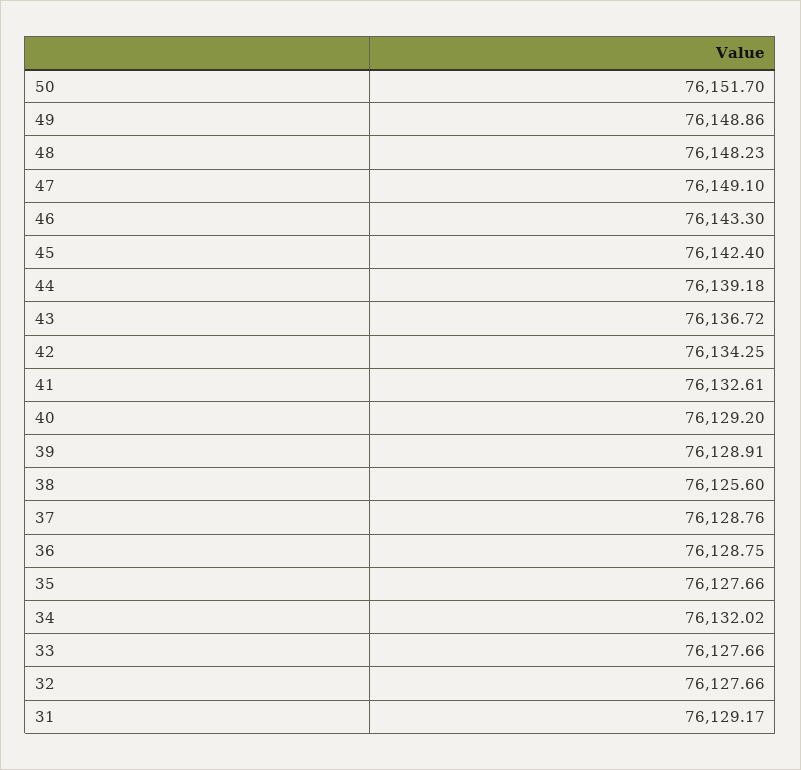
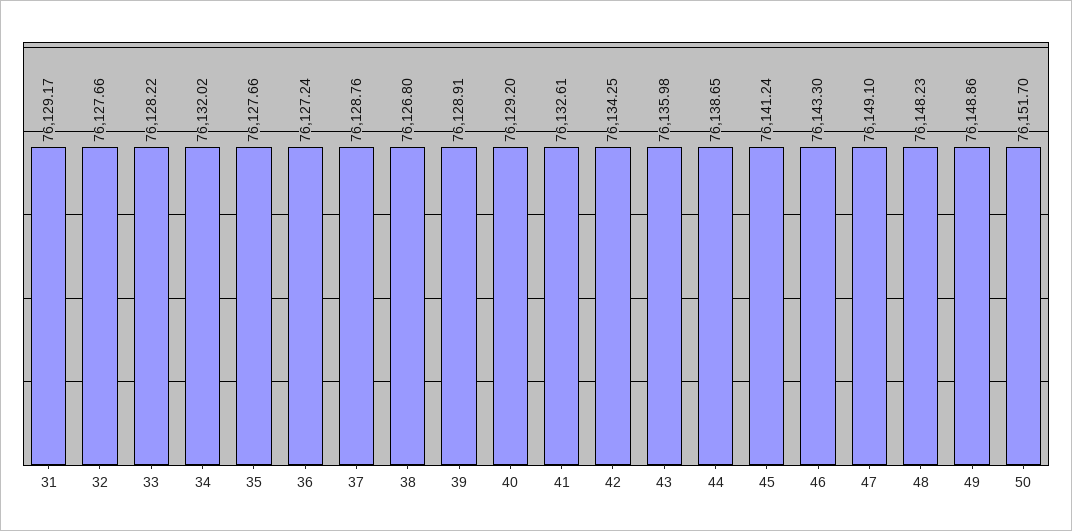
  {
    "50": 76151.7,
    "49": 76148.86,
    "48": 76148.23,
    "47": 76149.1,
    "46": 76143.3,
-   "45": 76142.4,
+   "45": 76141.24,
-   "44": 76139.18,
+   "44": 76138.65,
-   "43": 76136.72,
+   "43": 76135.98,
    "42": 76134.25,
    "41": 76132.61,
    "40": 76129.2,
    "39": 76128.91,
-   "38": 76125.6,
+   "38": 76126.8,
    "37": 76128.76,
-   "36": 76128.75,
+   "36": 76127.24,
    "35": 76127.66,
    "34": 76132.02,
-   "33": 76127.66,
+   "33": 76128.22,
    "32": 76127.66,
    "31": 76129.17
  }

